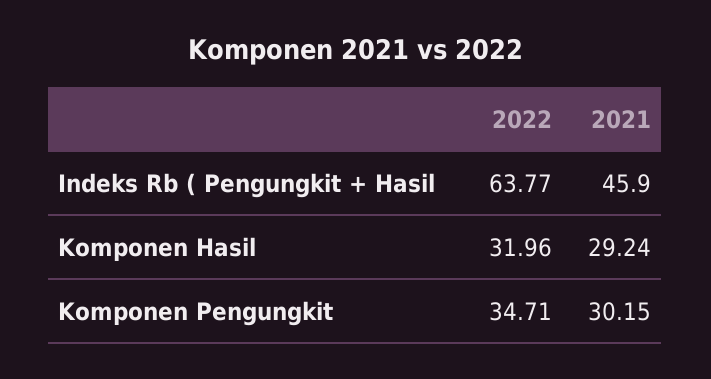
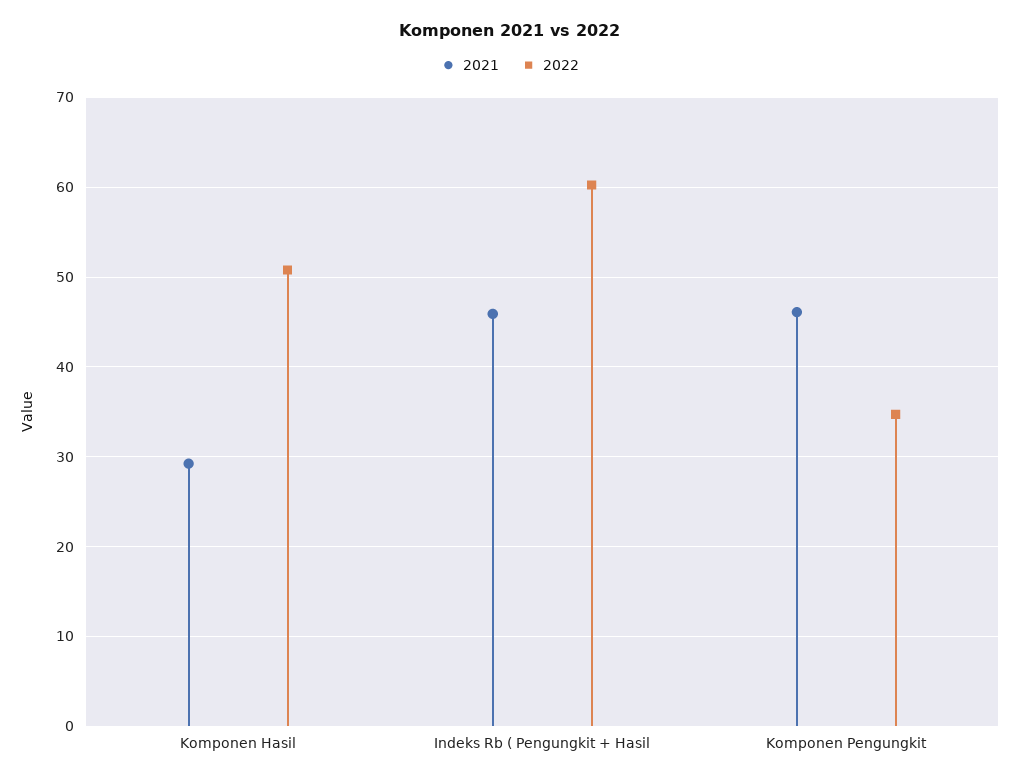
  {
    "2022": {
-     "Indeks Rb ( Pengungkit + Hasil": 63.77,
+     "Indeks Rb ( Pengungkit + Hasil": 60,
-     "Komponen Hasil": 31.96,
+     "Komponen Hasil": 51,
      "Komponen Pengungkit": 34.71
    },
    "2021": {
      "Indeks Rb ( Pengungkit + Hasil": 45.9,
      "Komponen Hasil": 29.24,
-     "Komponen Pengungkit": 30.15
+     "Komponen Pengungkit": 46
    }
  }

